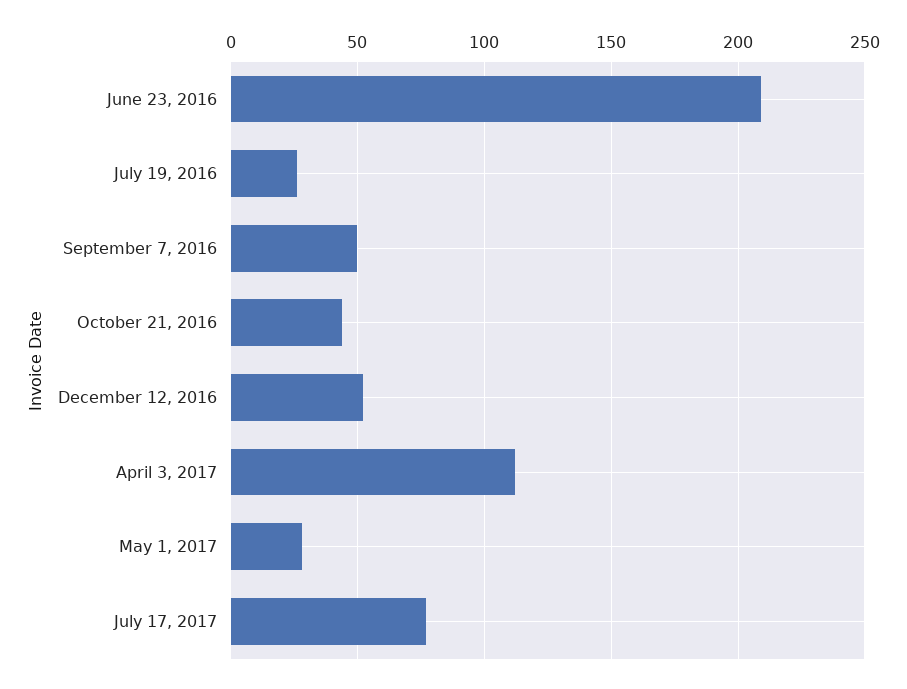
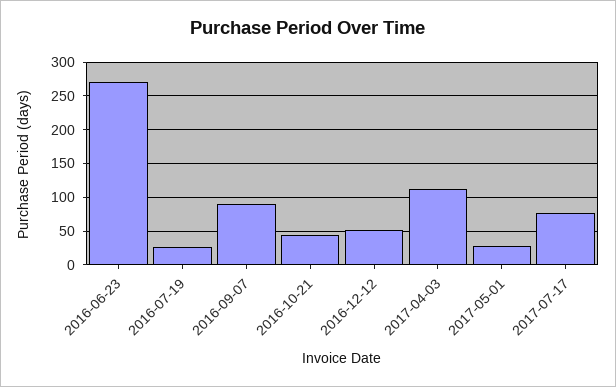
  {
-   "June 23, 2016": 210,
+   "June 23, 2016": 270,
    "July 19, 2016": 25,
-   "September 7, 2016": 50,
+   "September 7, 2016": 90,
    "October 21, 2016": 45,
    "December 12, 2016": 50,
    "April 3, 2017": 110,
    "May 1, 2017": 30,
    "July 17, 2017": 75
  }

